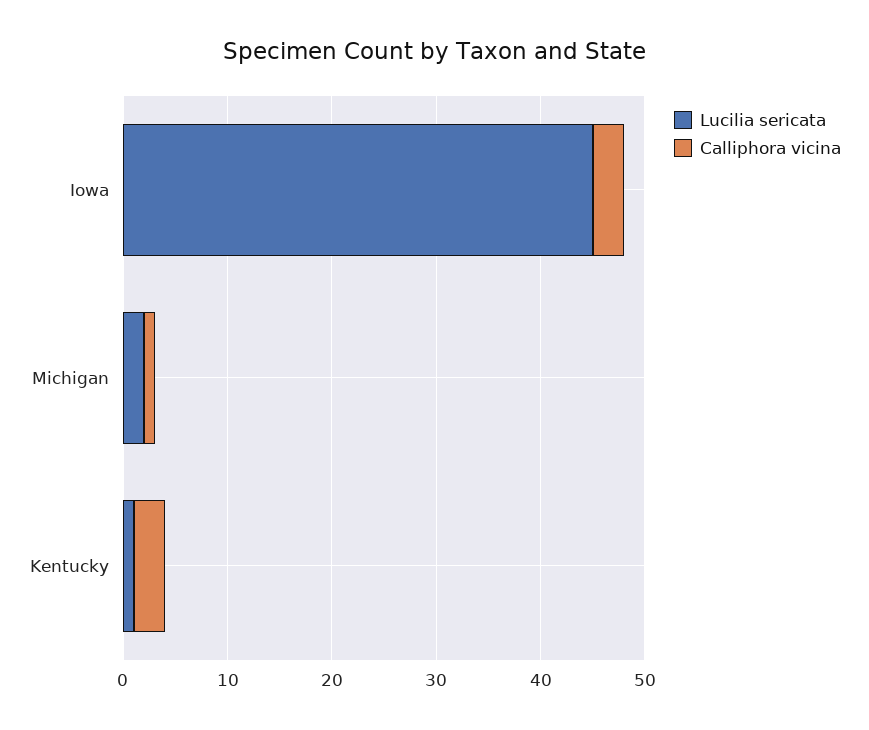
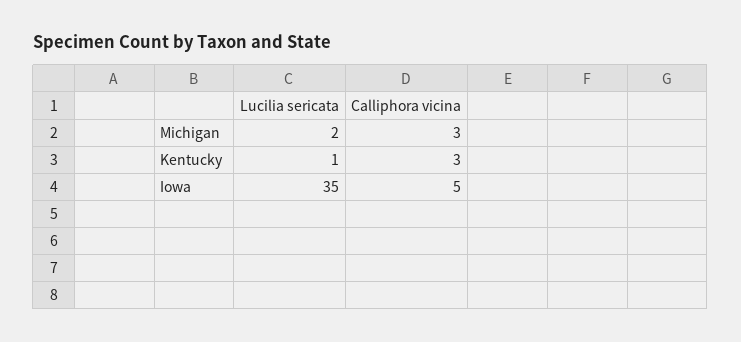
  {
    "Lucilia sericata": {
-     "Iowa": 45,
+     "Iowa": 35,
      "Michigan": 2,
      "Kentucky": 1
    },
    "Calliphora vicina": {
-     "Iowa": 3,
+     "Iowa": 5,
-     "Michigan": 1,
+     "Michigan": 3,
      "Kentucky": 3
    }
  }

